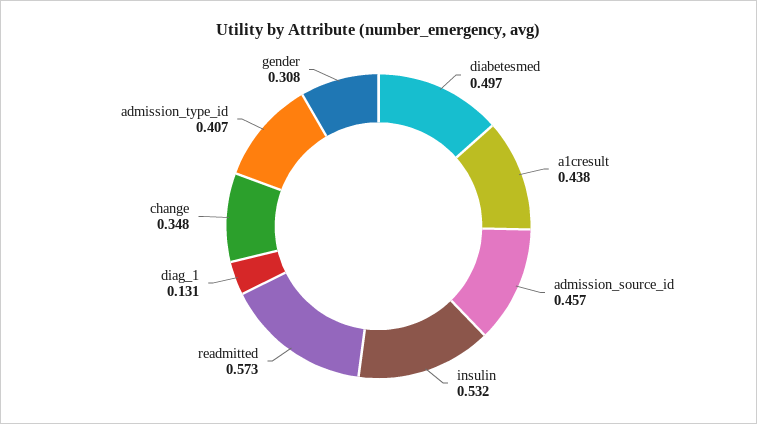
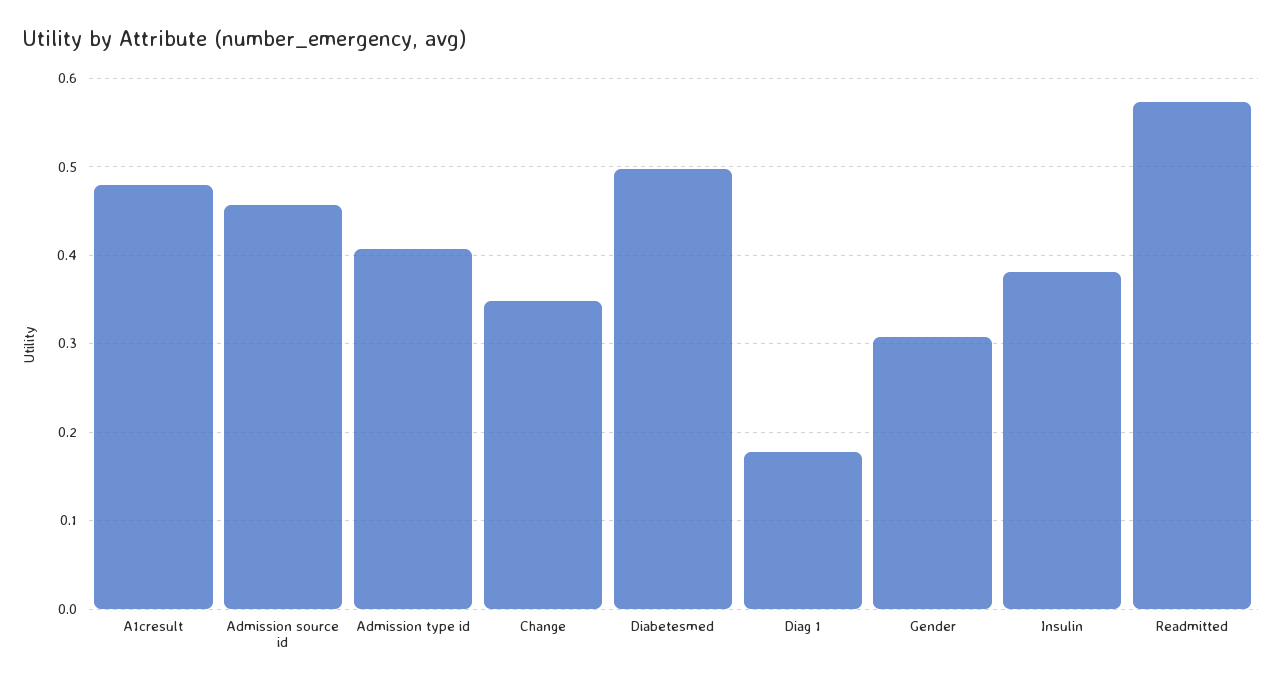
  {
    "diabetesmed": 0.497,
-   "a1cresult": 0.438,
+   "a1cresult": 0.48,
    "admission_source_id": 0.457,
-   "insulin": 0.532,
+   "insulin": 0.38,
    "readmitted": 0.573,
-   "diag_1": 0.131,
+   "diag_1": 0.18,
    "change": 0.348,
    "admission_type_id": 0.407,
    "gender": 0.308
  }

